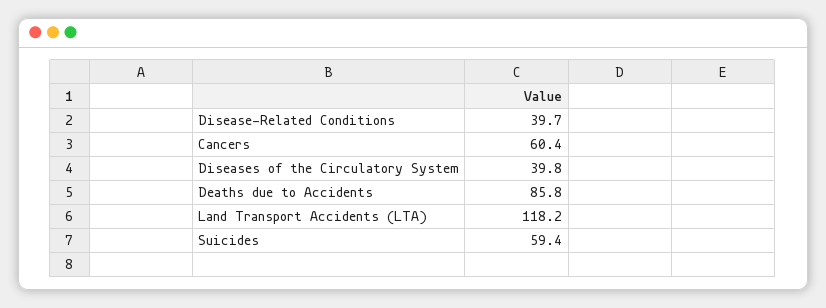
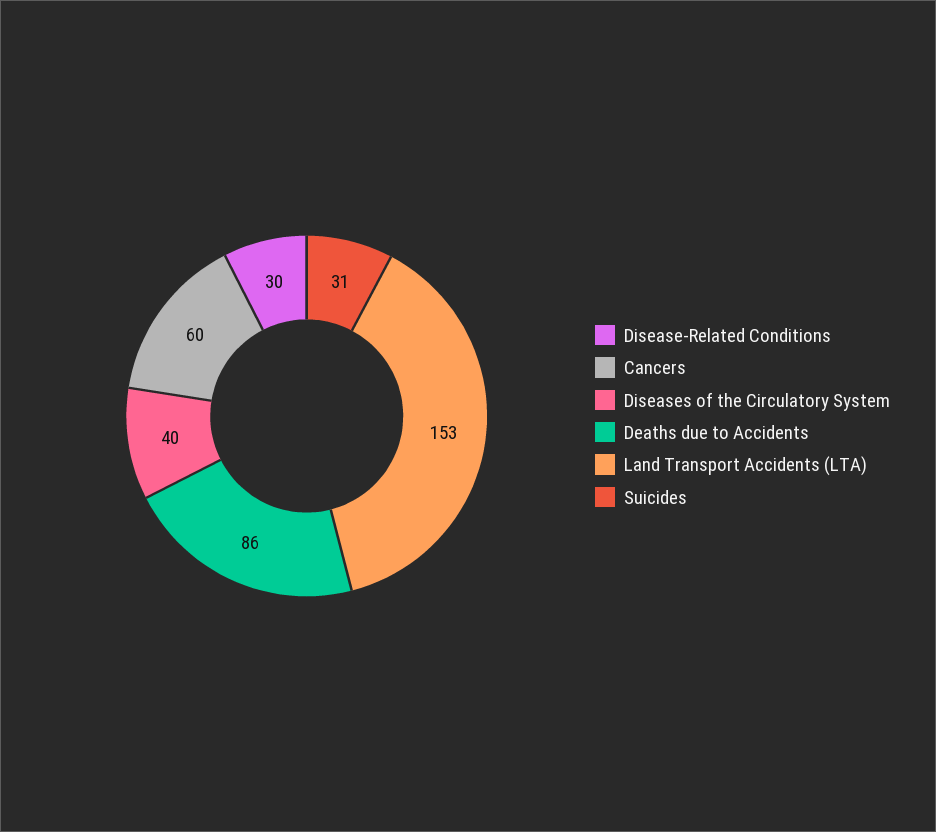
  {
-   "Disease-Related Conditions": 39.7,
+   "Disease-Related Conditions": 30,
    "Cancers": 60.4,
    "Diseases of the Circulatory System": 39.8,
    "Deaths due to Accidents": 85.8,
-   "Land Transport Accidents (LTA)": 118.2,
+   "Land Transport Accidents (LTA)": 153,
-   "Suicides": 59.4
+   "Suicides": 31
  }

